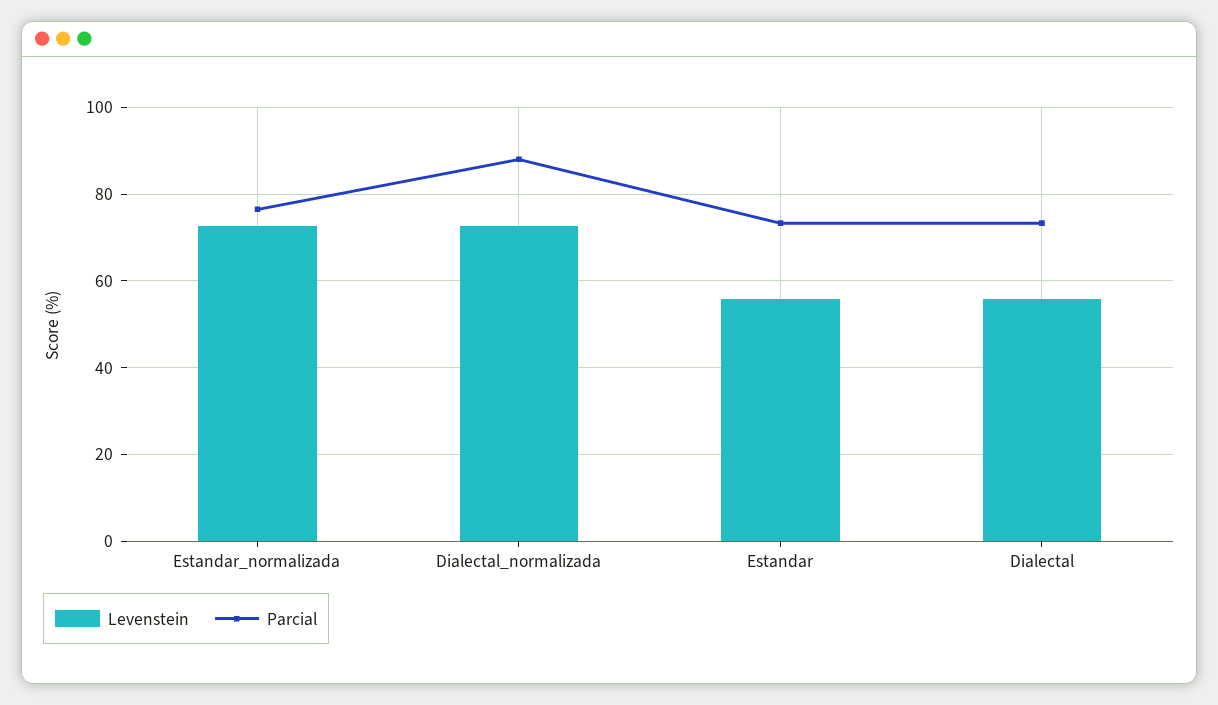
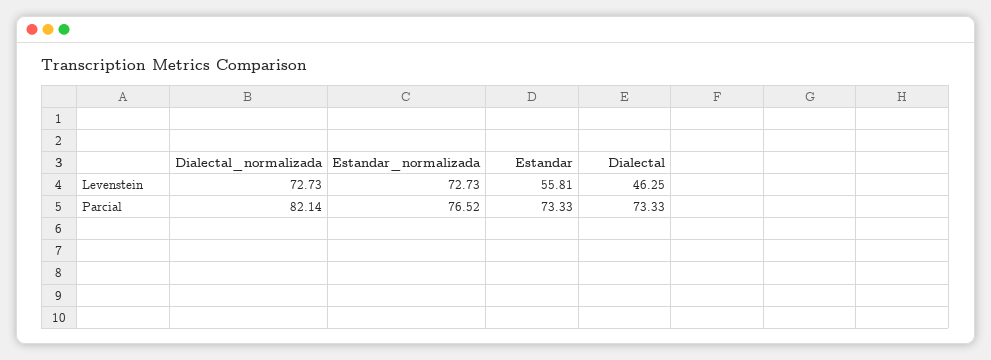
  {
    "Levenstein": {
      "Estandar_normalizada": 72.73,
      "Dialectal_normalizada": 72.73,
      "Estandar": 55.81,
-     "Dialectal": 56
+     "Dialectal": 46.25
    },
    "Parcial": {
      "Estandar_normalizada": 76.52,
-     "Dialectal_normalizada": 88,
+     "Dialectal_normalizada": 82.14,
      "Estandar": 73.33,
      "Dialectal": 73.33
    }
  }

